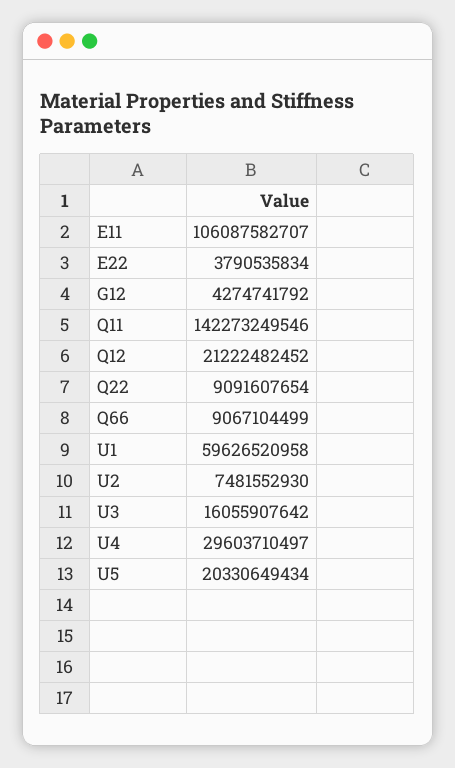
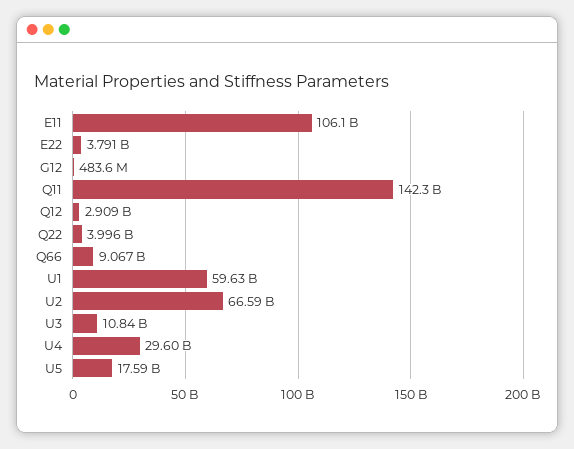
  {
    "E11": 106087582707,
    "E22": 3790535834,
-   "G12": 4274741792,
+   "G12": 483600000,
    "Q11": 142273249546,
-   "Q12": 21222482452,
+   "Q12": 2909000000,
-   "Q22": 9091607654,
+   "Q22": 3996000000,
    "Q66": 9067104499,
    "U1": 59626520958,
-   "U2": 7481552930,
+   "U2": 66590000000,
-   "U3": 16055907642,
+   "U3": 10840000000,
    "U4": 29603710497,
-   "U5": 20330649434
+   "U5": 17590000000
  }

